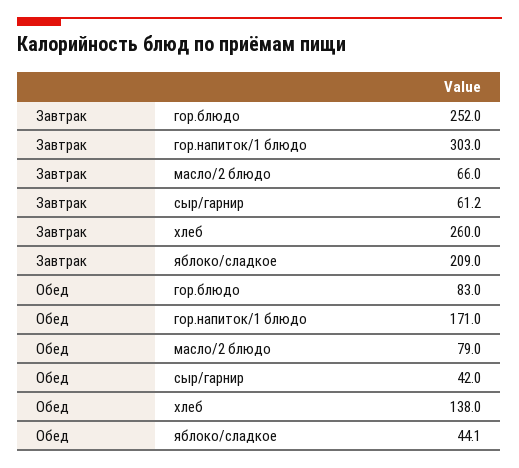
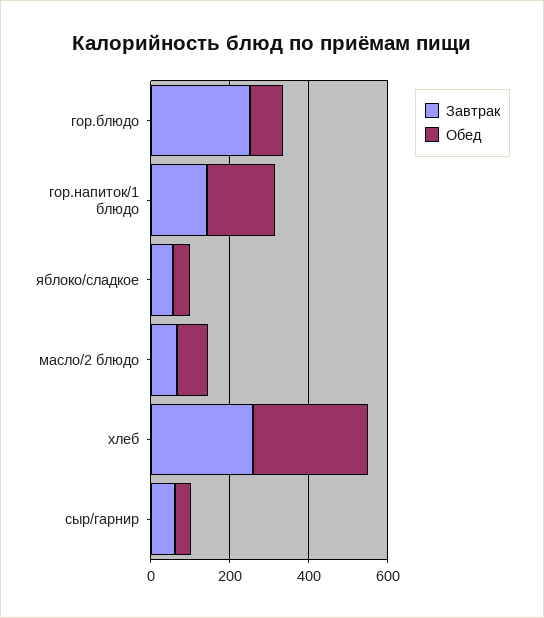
  {
    "Завтрак": {
      "гор.блюдо": 252,
-     "гор.напиток/1 блюдо": 303,
+     "гор.напиток/1 блюдо": 150,
      "масло/2 блюдо": 66,
      "сыр/гарнир": 61.2,
      "хлеб": 260,
-     "яблоко/сладкое": 209
+     "яблоко/сладкое": 50
    },
    "Обед": {
      "гор.блюдо": 83,
      "гор.напиток/1 блюдо": 171,
      "масло/2 блюдо": 79,
      "сыр/гарнир": 42,
-     "хлеб": 138,
+     "хлеб": 300,
      "яблоко/сладкое": 44.1
    }
  }

